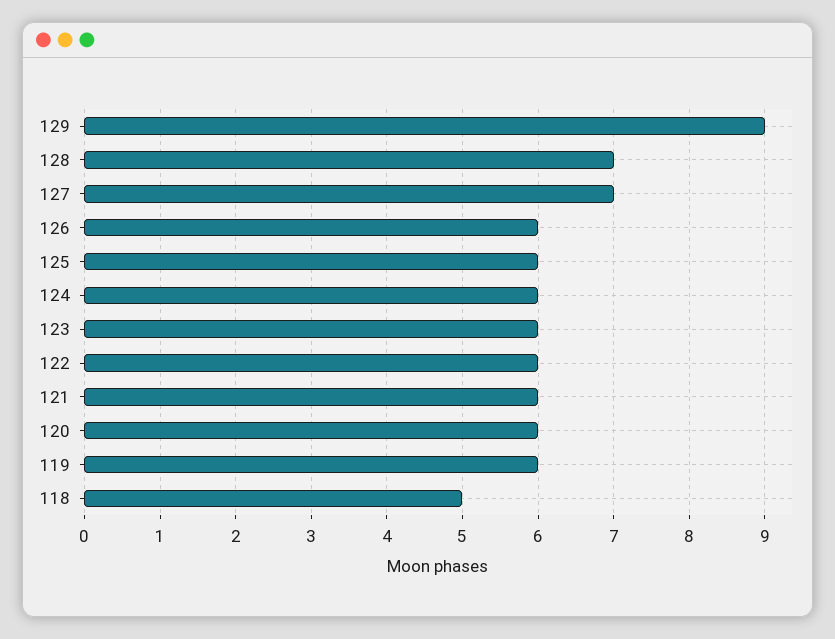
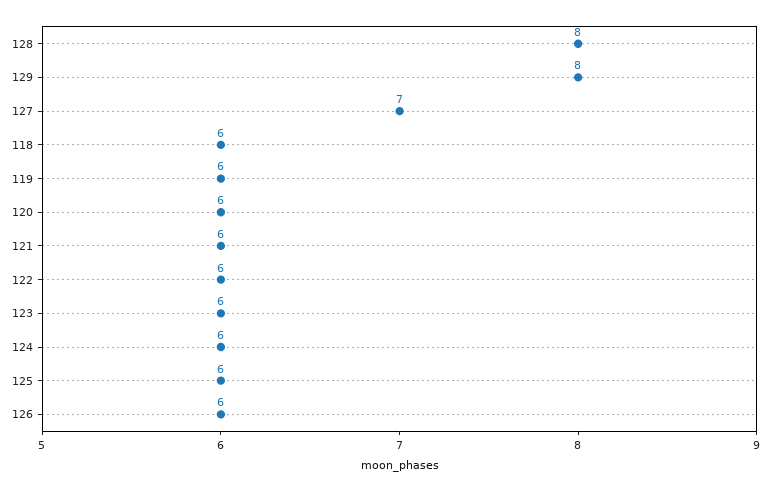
  {
-   "129": 9,
+   "129": 8,
-   "128": 7,
+   "128": 8,
    "127": 7,
    "126": 6,
    "125": 6,
    "124": 6,
    "123": 6,
    "122": 6,
    "121": 6,
    "120": 6,
    "119": 6,
-   "118": 5
+   "118": 6
  }

